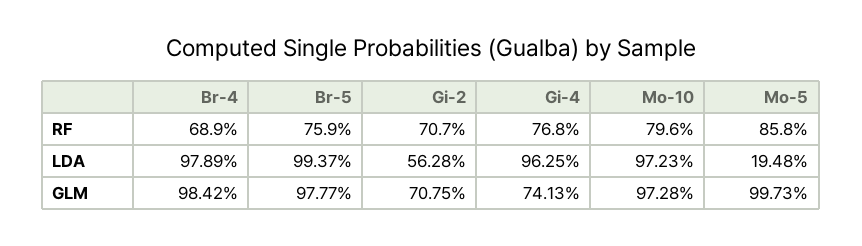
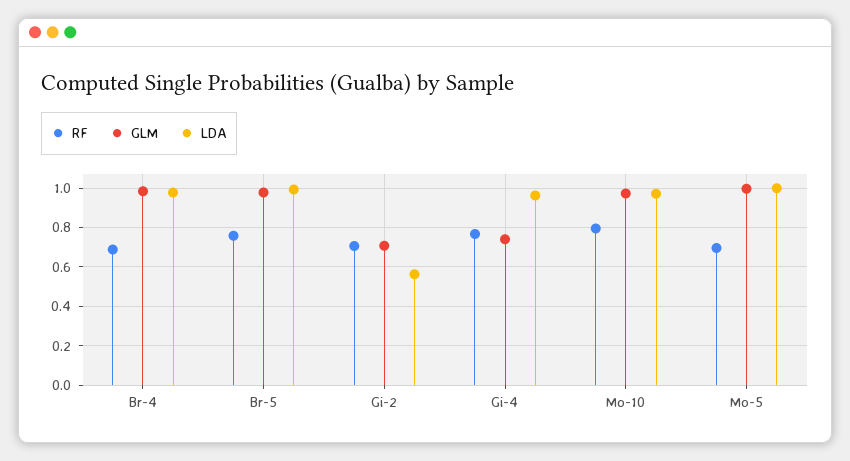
  {
    "RF": {
      "Br-4": 0.689,
      "Br-5": 0.759,
      "Gi-2": 0.707,
      "Gi-4": 0.768,
      "Mo-10": 0.796,
-     "Mo-5": 0.858
+     "Mo-5": 0.7
    },
    "LDA": {
      "Br-4": 0.9789,
      "Br-5": 0.9937,
      "Gi-2": 0.5628,
      "Gi-4": 0.9625,
      "Mo-10": 0.9723,
-     "Mo-5": 0.1948
+     "Mo-5": 1
    },
    "GLM": {
      "Br-4": 0.9842,
      "Br-5": 0.9777,
      "Gi-2": 0.7075,
      "Gi-4": 0.7413,
      "Mo-10": 0.9728,
      "Mo-5": 0.9973
    }
  }

